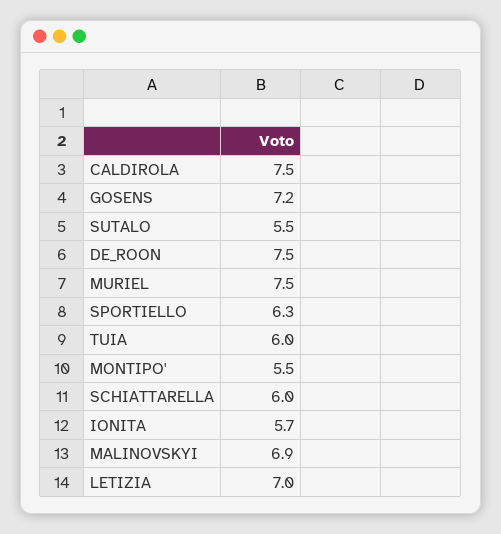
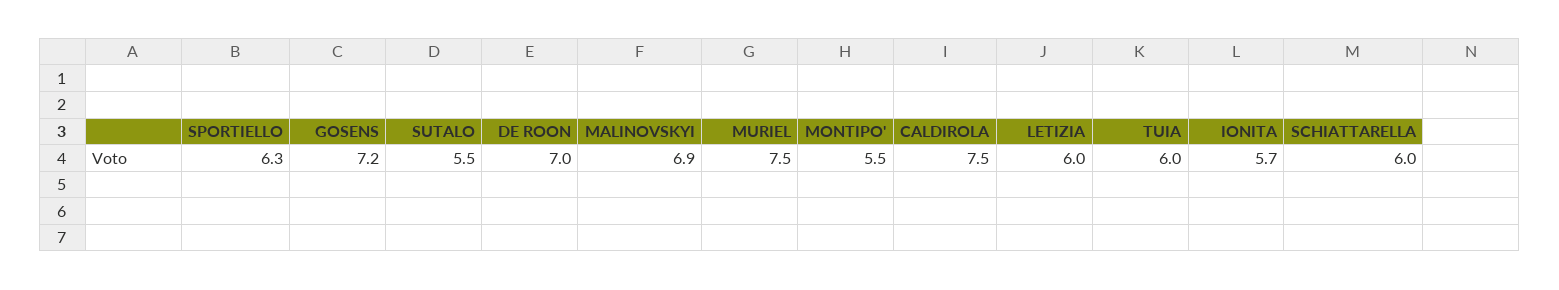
  {
    "CALDIROLA": 7.5,
    "GOSENS": 7.2,
    "SUTALO": 5.5,
-   "DE_ROON": 7.5,
+   "DE_ROON": 7,
    "MURIEL": 7.5,
    "SPORTIELLO": 6.3,
    "TUIA": 6,
    "MONTIPO'": 5.5,
    "SCHIATTARELLA": 6,
    "IONITA": 5.7,
    "MALINOVSKYI": 6.9,
-   "LETIZIA": 7
+   "LETIZIA": 6
  }

